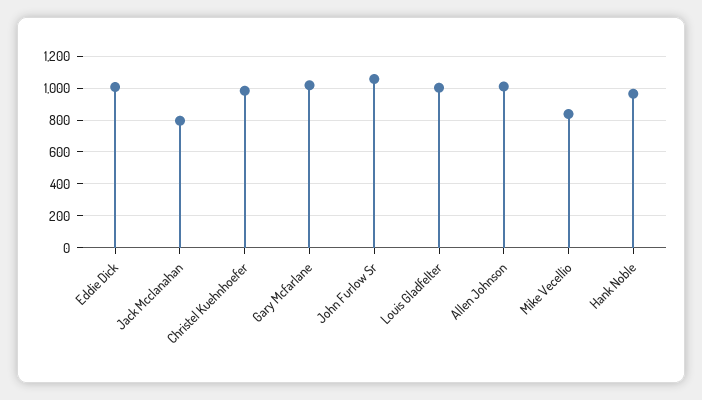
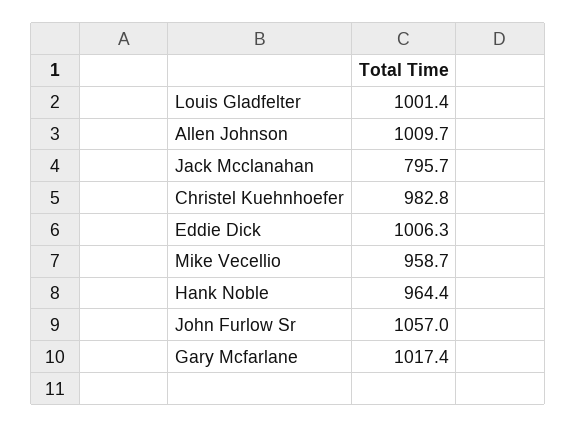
  {
    "Eddie Dick": 1006.3,
    "Jack Mcclanahan": 795.7,
    "Christel Kuehnhoefer": 982.8,
    "Gary Mcfarlane": 1017.4,
    "John Furlow Sr": 1057,
    "Louis Gladfelter": 1001.4,
    "Allen Johnson": 1009.7,
-   "Mike Vecellio": 850,
+   "Mike Vecellio": 958.7,
    "Hank Noble": 964.4
  }

